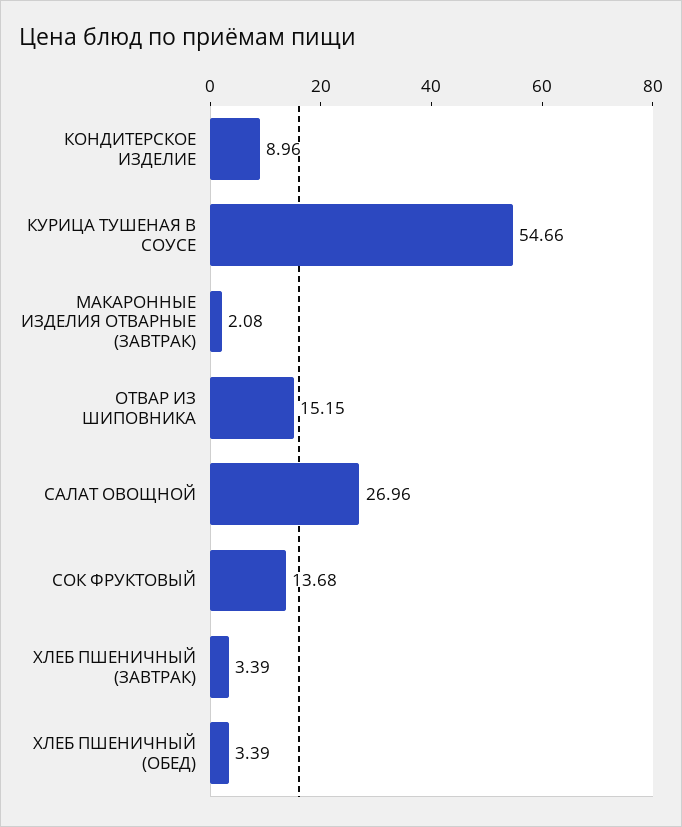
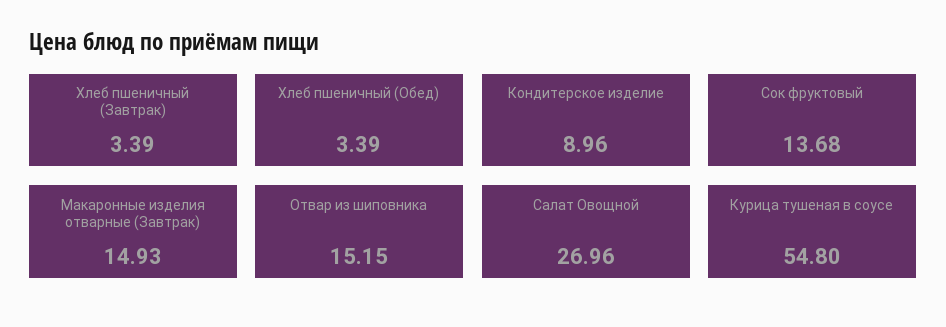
  {
    "КОНДИТЕРСКОЕ ИЗДЕЛИЕ": 8.96,
-   "КУРИЦА ТУШЕНАЯ В СОУСЕ": 54.66,
+   "КУРИЦА ТУШЕНАЯ В СОУСЕ": 54.8,
-   "МАКАРОННЫЕ ИЗДЕЛИЯ ОТВАРНЫЕ (ЗАВТРАК)": 2.08,
+   "МАКАРОННЫЕ ИЗДЕЛИЯ ОТВАРНЫЕ (ЗАВТРАК)": 14.93,
    "ОТВАР ИЗ ШИПОВНИКА": 15.15,
    "САЛАТ ОВОЩНОЙ": 26.96,
    "СОК ФРУКТОВЫЙ": 13.68,
    "ХЛЕБ ПШЕНИЧНЫЙ (ЗАВТРАК)": 3.39,
    "ХЛЕБ ПШЕНИЧНЫЙ (ОБЕД)": 3.39
  }

